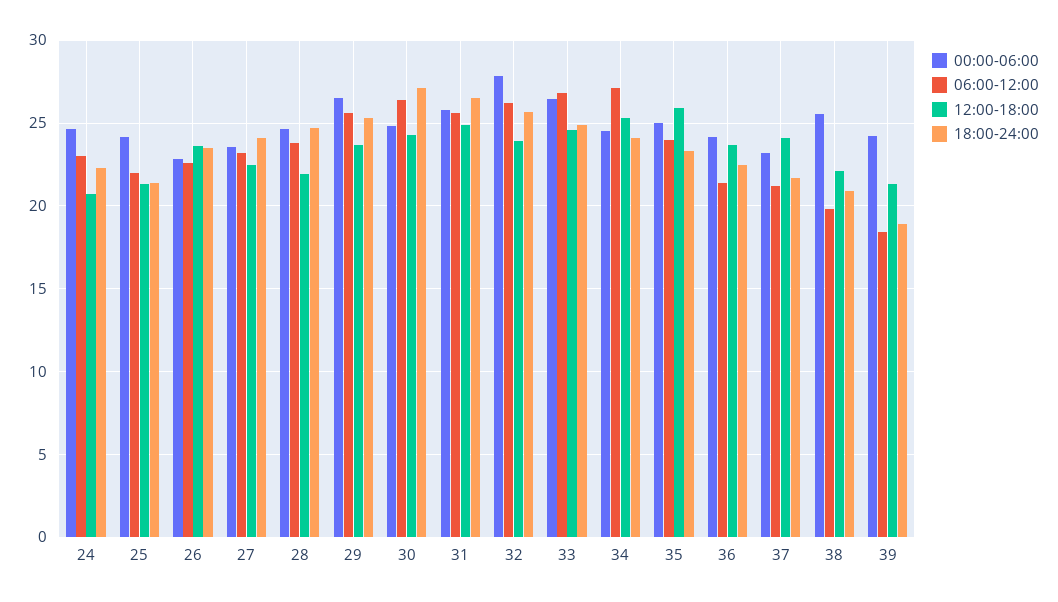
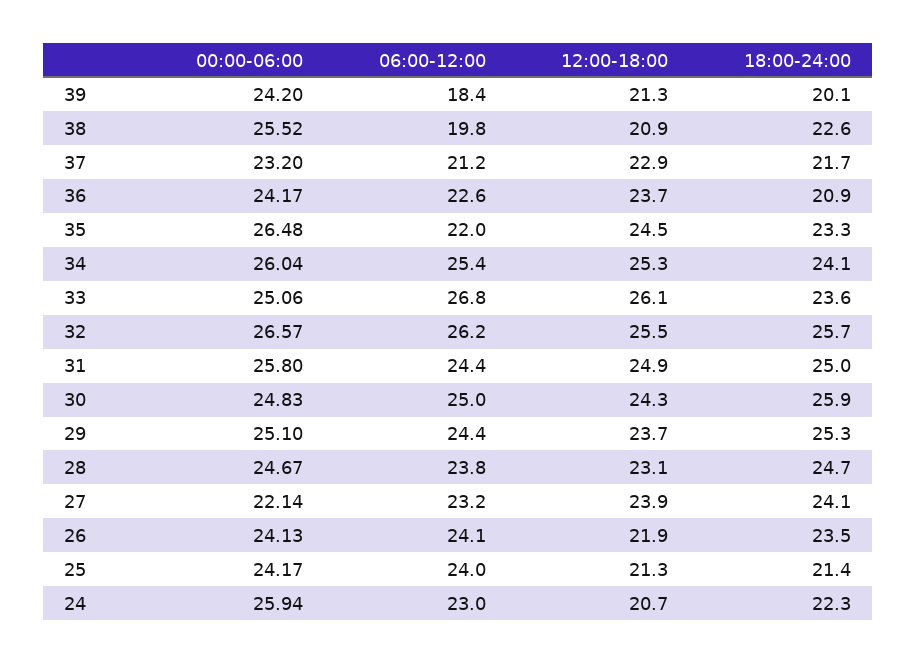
  {
    "00:00-06:00": {
-     "24": 24.5,
+     "24": 25.94,
      "25": 24.17,
-     "26": 23,
+     "26": 24.13,
-     "27": 23.5,
+     "27": 22.14,
      "28": 24.67,
-     "29": 26.5,
+     "29": 25.1,
      "30": 24.83,
      "31": 25.8,
-     "32": 28,
+     "32": 26.57,
-     "33": 26.5,
+     "33": 25.06,
-     "34": 24.5,
+     "34": 26.04,
-     "35": 25,
+     "35": 26.48,
      "36": 24.17,
      "37": 23.2,
      "38": 25.52,
      "39": 24.2
    },
    "06:00-12:00": {
      "24": 23,
-     "25": 22,
+     "25": 24,
-     "26": 22.5,
+     "26": 24.1,
      "27": 23.2,
      "28": 23.8,
-     "29": 25.5,
+     "29": 24.4,
-     "30": 26.5,
+     "30": 25,
-     "31": 25.5,
+     "31": 24.4,
      "32": 26.2,
      "33": 26.8,
-     "34": 27,
+     "34": 25.4,
-     "35": 24,
+     "35": 22,
-     "36": 21.5,
+     "36": 22.6,
      "37": 21.2,
      "38": 19.8,
      "39": 18.4
    },
    "12:00-18:00": {
      "24": 20.7,
      "25": 21.3,
-     "26": 23.5,
+     "26": 21.9,
-     "27": 22.5,
+     "27": 23.9,
-     "28": 22,
+     "28": 23.1,
      "29": 23.7,
      "30": 24.3,
      "31": 24.9,
-     "32": 24,
+     "32": 25.5,
-     "33": 24.5,
+     "33": 26.1,
      "34": 25.3,
-     "35": 26,
+     "35": 24.5,
      "36": 23.7,
-     "37": 24,
+     "37": 22.9,
-     "38": 22,
+     "38": 20.9,
      "39": 21.3
    },
    "18:00-24:00": {
      "24": 22.3,
      "25": 21.4,
      "26": 23.5,
      "27": 24.1,
      "28": 24.7,
      "29": 25.3,
-     "30": 27,
+     "30": 25.9,
-     "31": 26.5,
+     "31": 25,
      "32": 25.7,
-     "33": 25,
+     "33": 23.6,
      "34": 24.1,
      "35": 23.3,
-     "36": 22.5,
+     "36": 20.9,
      "37": 21.7,
-     "38": 21,
+     "38": 22.6,
-     "39": 19
+     "39": 20.1
    }
  }

